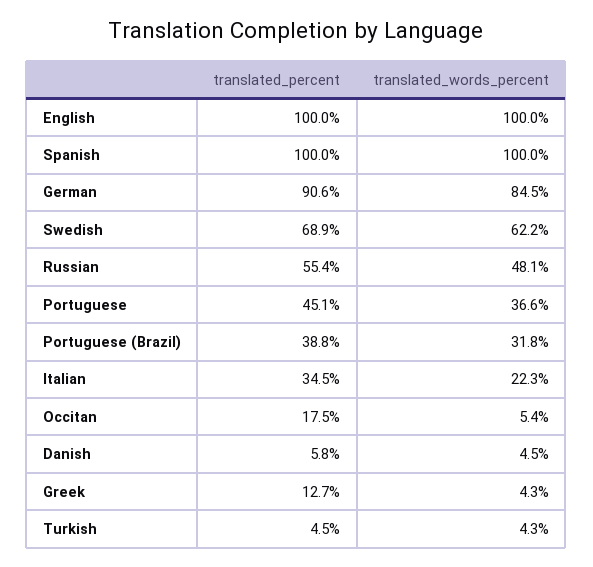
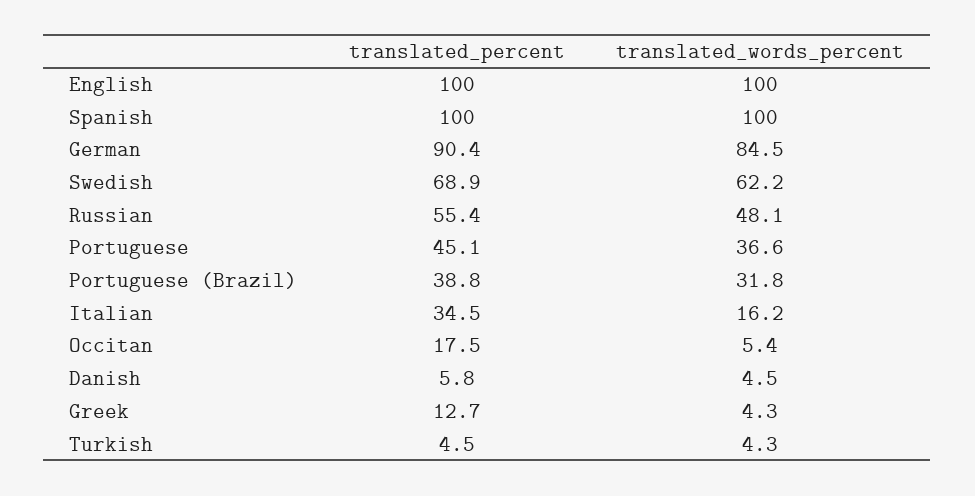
  {
    "translated_percent": {
      "English": 100,
      "Spanish": 100,
-     "German": 90.6,
+     "German": 90.4,
      "Swedish": 68.9,
      "Russian": 55.4,
      "Portuguese": 45.1,
      "Portuguese (Brazil)": 38.8,
      "Italian": 34.5,
      "Occitan": 17.5,
      "Danish": 5.8,
      "Greek": 12.7,
      "Turkish": 4.5
    },
    "translated_words_percent": {
      "English": 100,
      "Spanish": 100,
      "German": 84.5,
      "Swedish": 62.2,
      "Russian": 48.1,
      "Portuguese": 36.6,
      "Portuguese (Brazil)": 31.8,
-     "Italian": 22.3,
+     "Italian": 16.2,
      "Occitan": 5.4,
      "Danish": 4.5,
      "Greek": 4.3,
      "Turkish": 4.3
    }
  }

